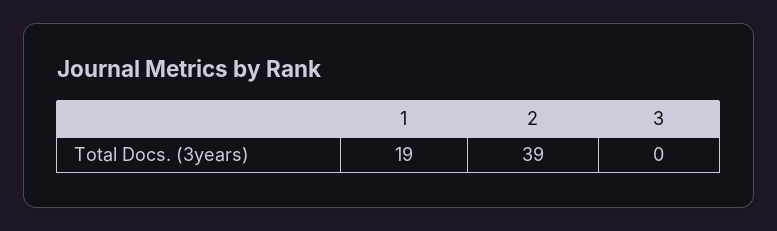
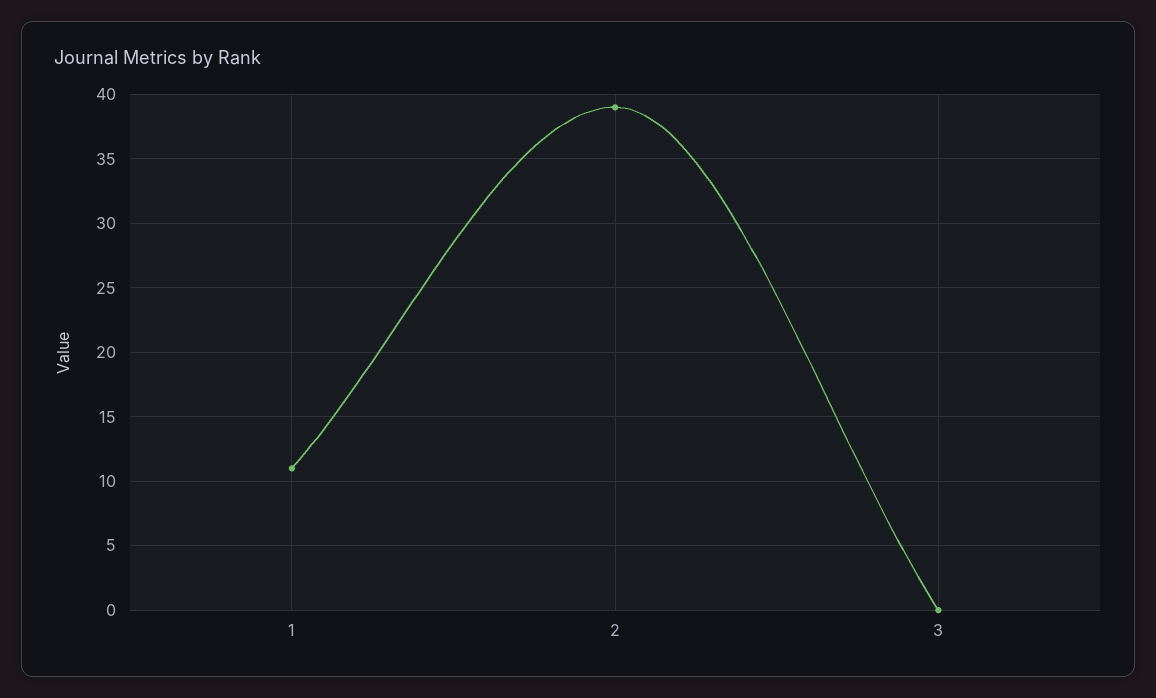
  {
-   "1": 19,
+   "1": 11,
    "2": 39,
    "3": 0
  }

